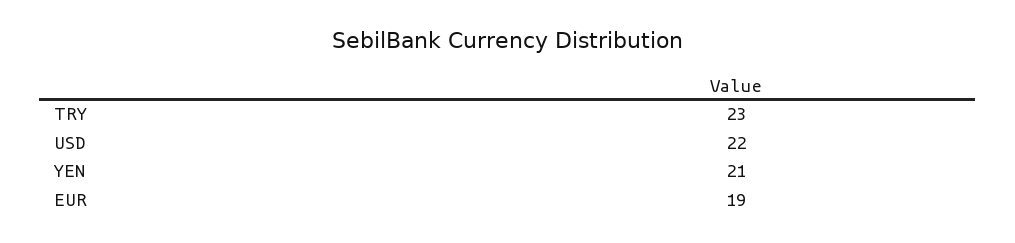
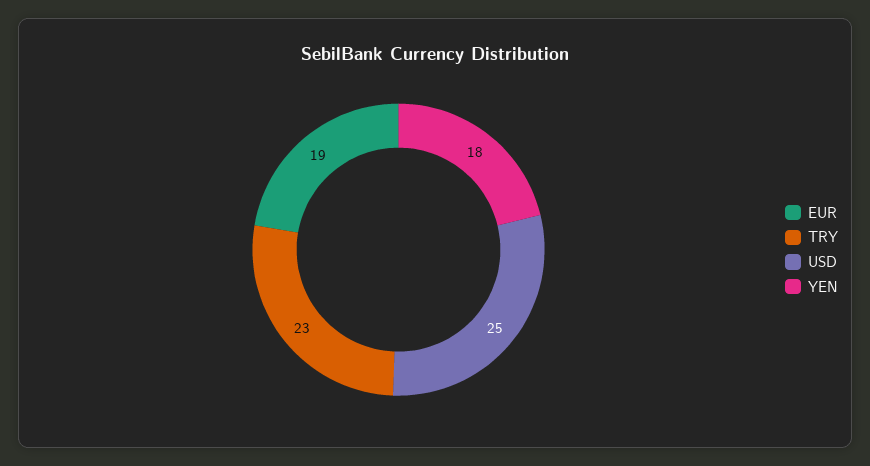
  {
    "TRY": 23,
-   "USD": 22,
+   "USD": 25,
-   "YEN": 21,
+   "YEN": 18,
    "EUR": 19
  }

